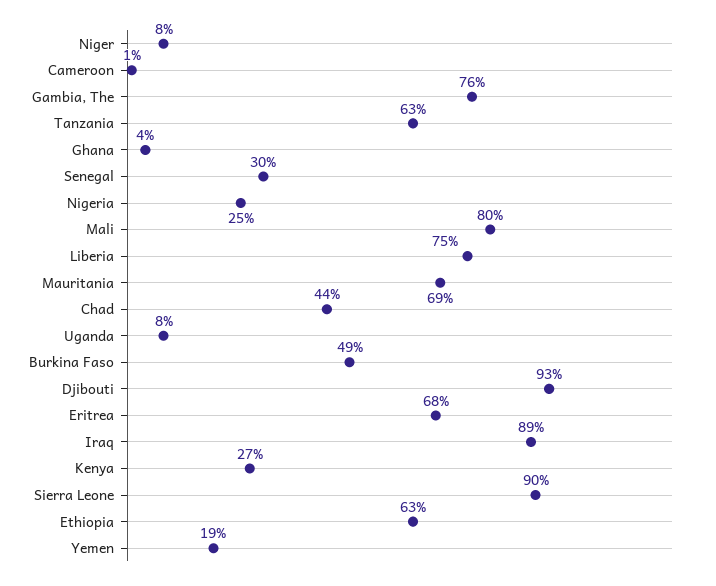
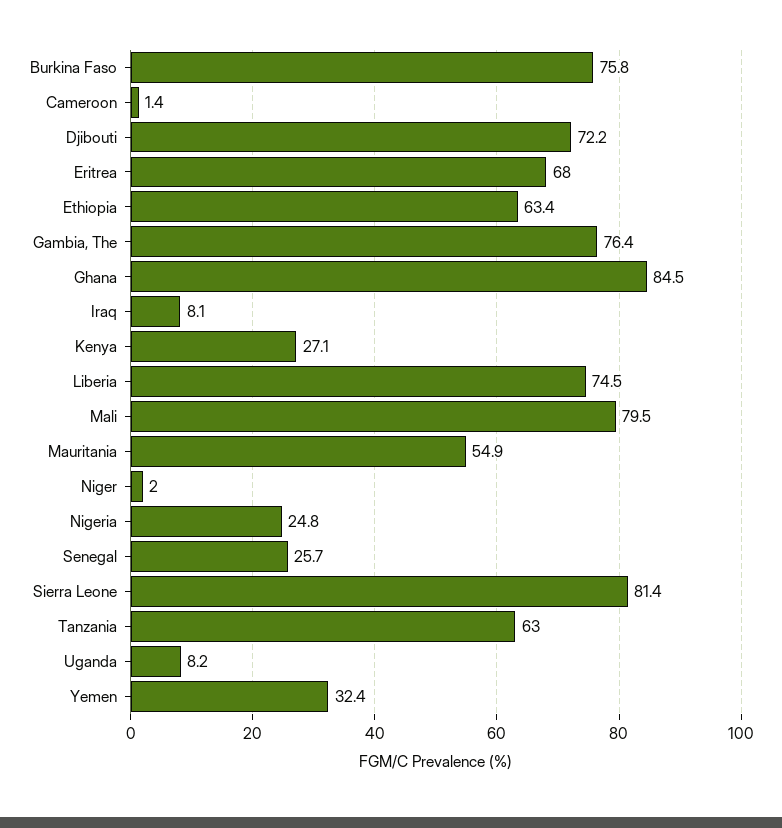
  {
-   "Niger": 8,
+   "Niger": 2,
    "Cameroon": 1.4,
    "Gambia, The": 76.4,
    "Tanzania": 63,
-   "Ghana": 4,
+   "Ghana": 84.5,
-   "Senegal": 30,
+   "Senegal": 25.7,
    "Nigeria": 24.8,
    "Mali": 79.5,
    "Liberia": 74.5,
-   "Mauritania": 69,
+   "Mauritania": 54.9,
-   "Chad": 44,
    "Uganda": 8.2,
-   "Burkina Faso": 49,
+   "Burkina Faso": 75.8,
-   "Djibouti": 93,
+   "Djibouti": 72.2,
    "Eritrea": 68,
-   "Iraq": 89,
+   "Iraq": 8.1,
    "Kenya": 27.1,
-   "Sierra Leone": 90,
+   "Sierra Leone": 81.4,
    "Ethiopia": 63.4,
-   "Yemen": 19
+   "Yemen": 32.4
  }

